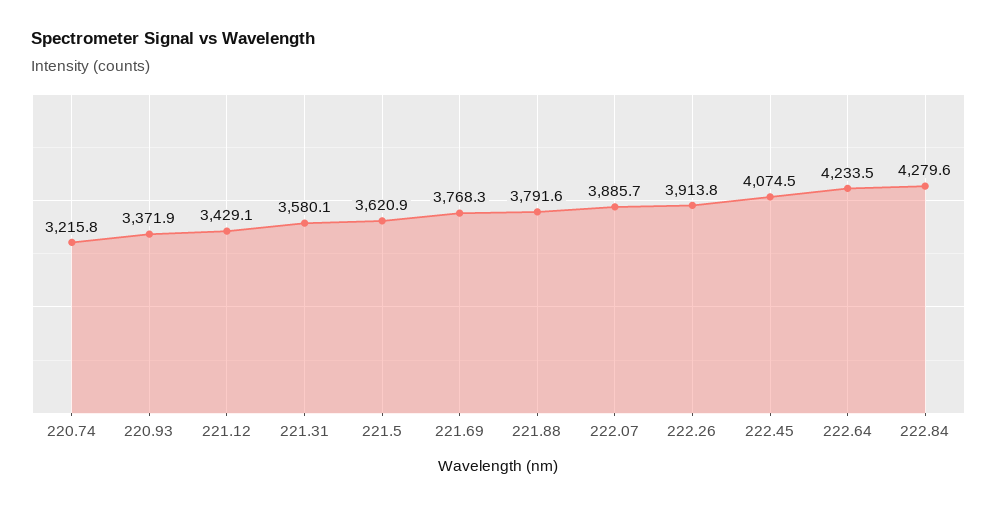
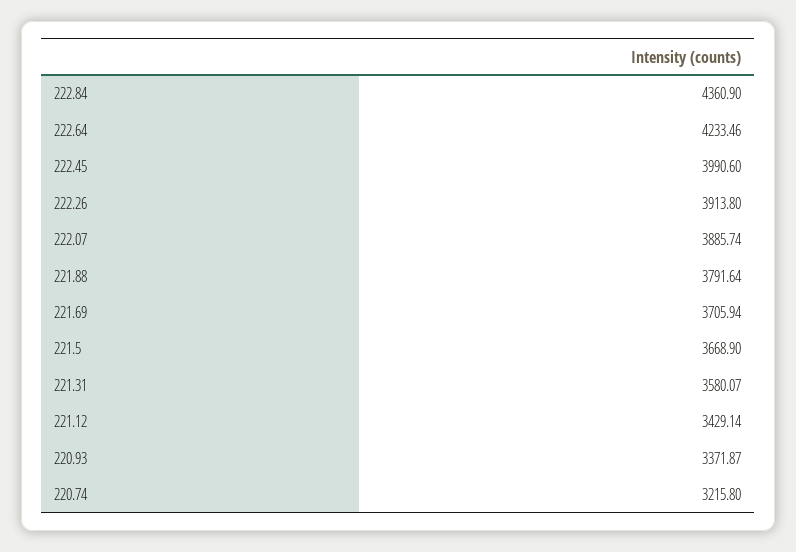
  {
    "220.74": 3215.8,
    "220.93": 3371.87,
    "221.12": 3429.14,
    "221.31": 3580.07,
-   "221.5": 3620.9,
+   "221.5": 3668.9,
-   "221.69": 3768.3,
+   "221.69": 3705.94,
    "221.88": 3791.64,
    "222.07": 3885.74,
    "222.26": 3913.8,
-   "222.45": 4074.5,
+   "222.45": 3990.6,
    "222.64": 4233.46,
-   "222.84": 4279.6
+   "222.84": 4360.9
  }

